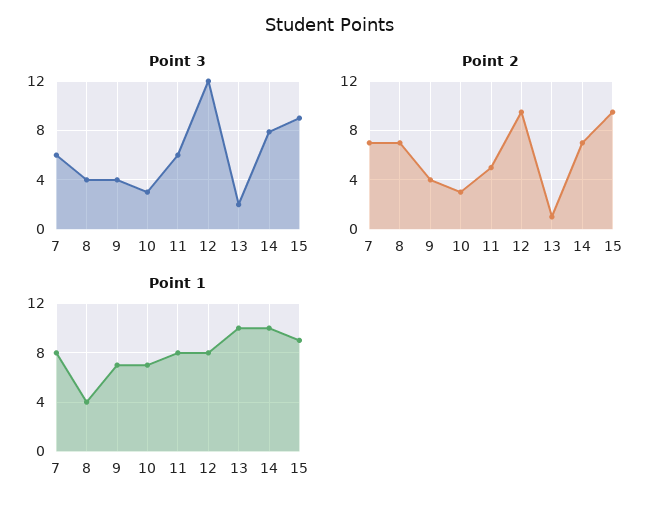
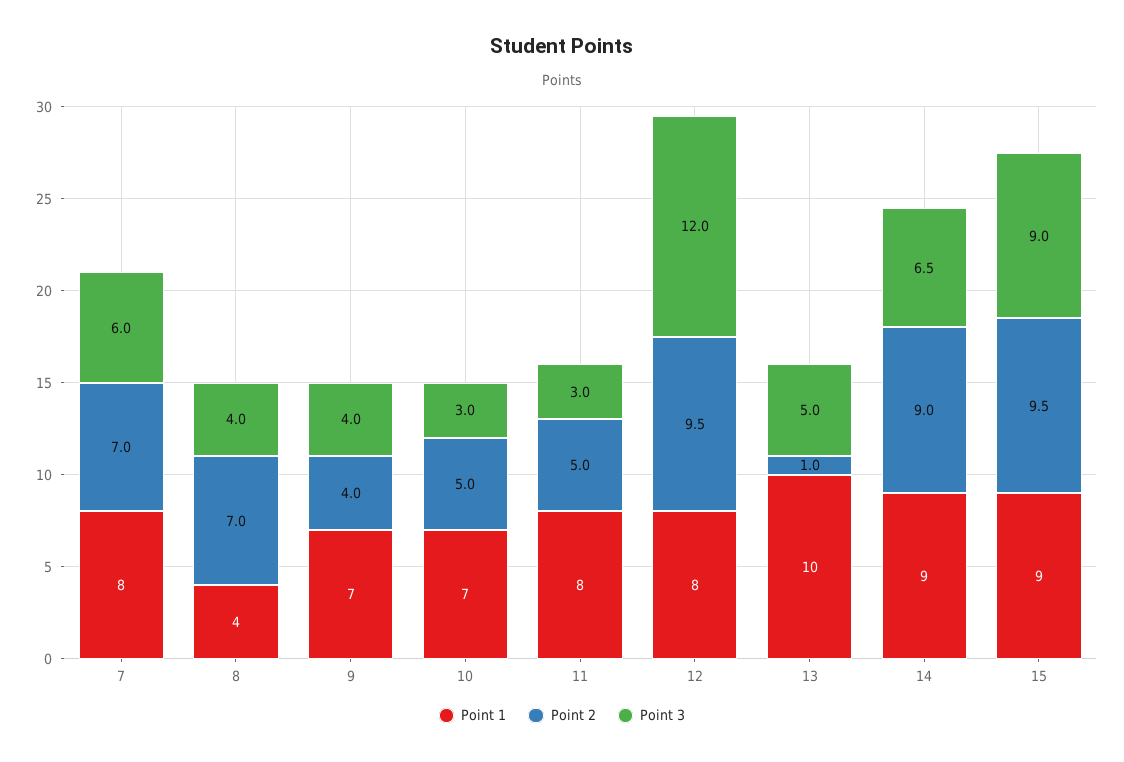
  {
    "Point 3": {
      "7": 6,
      "8": 4,
      "9": 4,
      "10": 3,
-     "11": 6,
+     "11": 3,
      "12": 12,
-     "13": 2,
+     "13": 5,
-     "14": 8,
+     "14": 6.5,
      "15": 9
    },
    "Point 2": {
      "7": 7,
      "8": 7,
      "9": 4,
-     "10": 3,
+     "10": 5,
      "11": 5,
      "12": 9.5,
      "13": 1,
-     "14": 7,
+     "14": 9,
      "15": 9.5
    },
    "Point 1": {
      "7": 8,
      "8": 4,
      "9": 7,
      "10": 7,
      "11": 8,
      "12": 8,
      "13": 10,
-     "14": 10,
+     "14": 9,
      "15": 9
    }
  }

